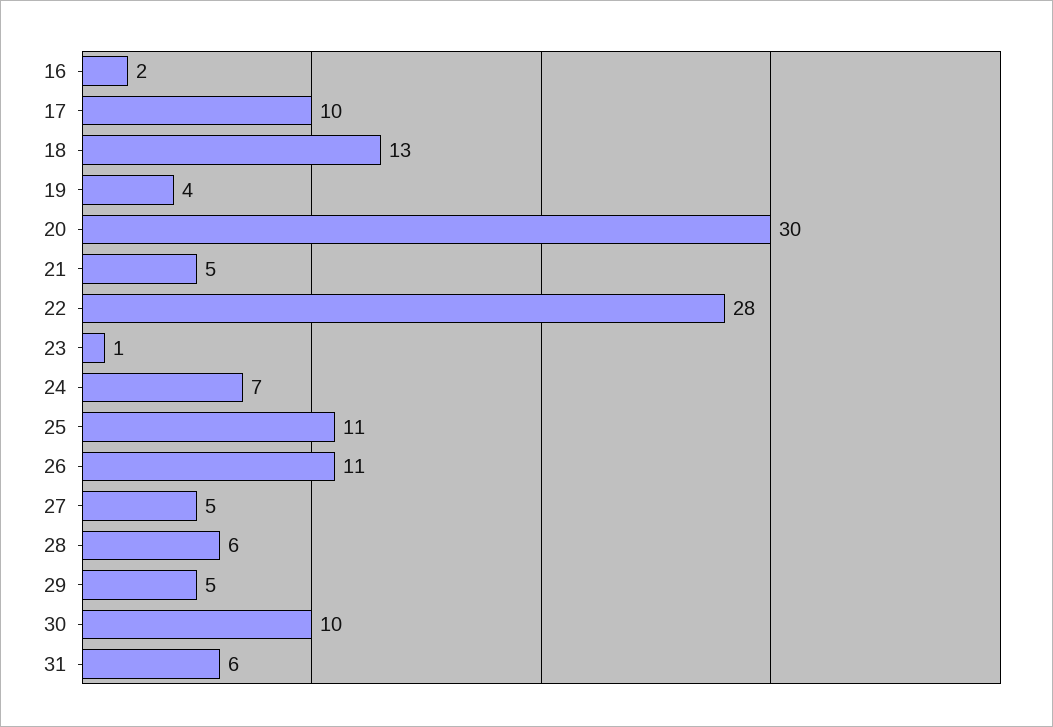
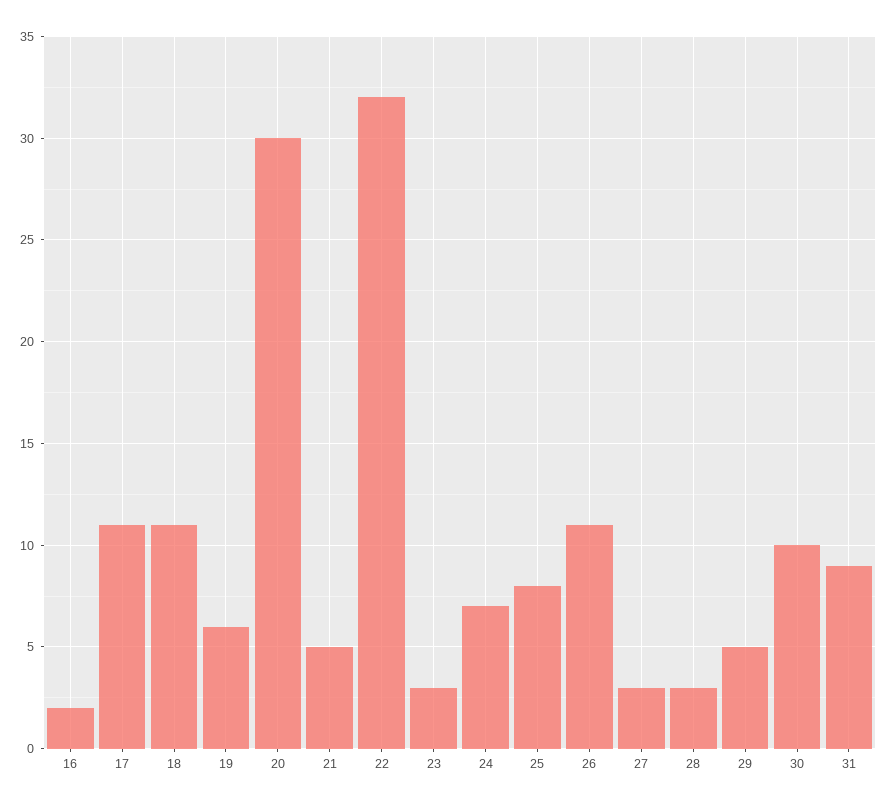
  {
    "16": 2,
-   "17": 10,
+   "17": 11,
-   "18": 13,
+   "18": 11,
-   "19": 4,
+   "19": 6,
    "20": 30,
    "21": 5,
-   "22": 28,
+   "22": 32,
-   "23": 1,
+   "23": 3,
    "24": 7,
-   "25": 11,
+   "25": 8,
    "26": 11,
-   "27": 5,
+   "27": 3,
-   "28": 6,
+   "28": 3,
    "29": 5,
    "30": 10,
-   "31": 6
+   "31": 9
  }

